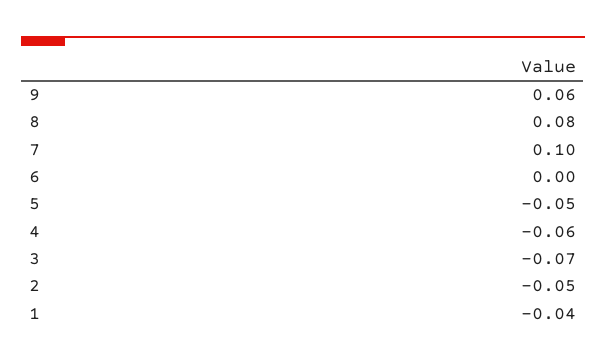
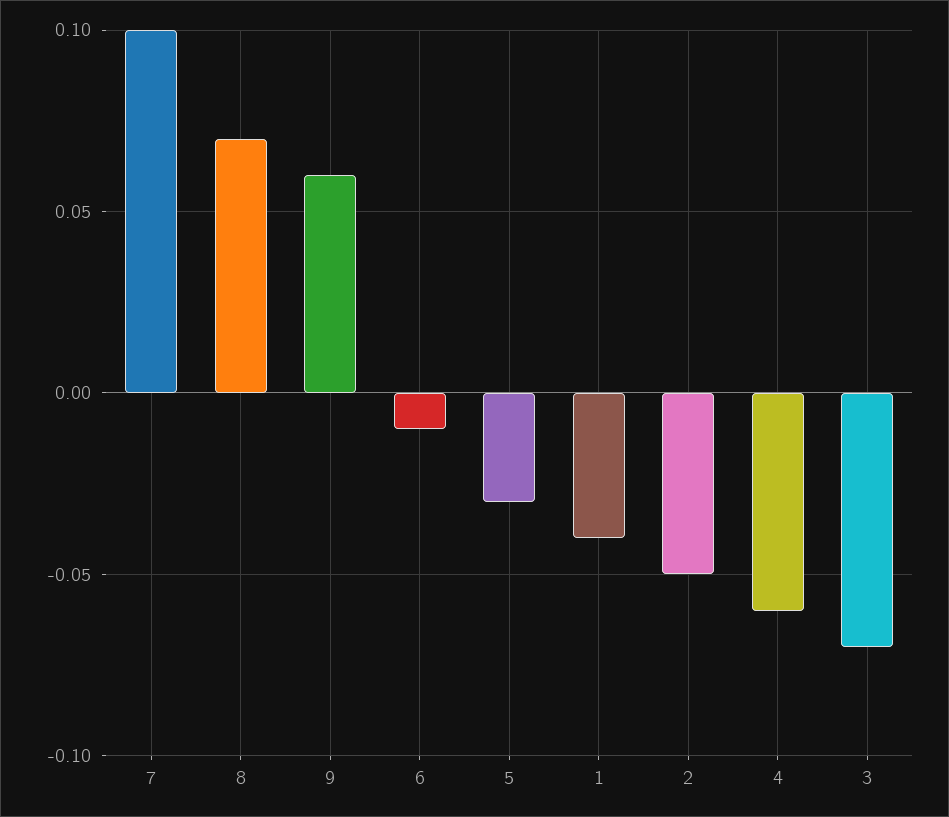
  {
    "9": 0.06,
-   "8": 0.08,
+   "8": 0.07,
    "7": 0.1,
-   "6": 0,
+   "6": -0.01,
-   "5": -0.05,
+   "5": -0.03,
    "4": -0.06,
    "3": -0.07,
    "2": -0.05,
    "1": -0.04
  }

